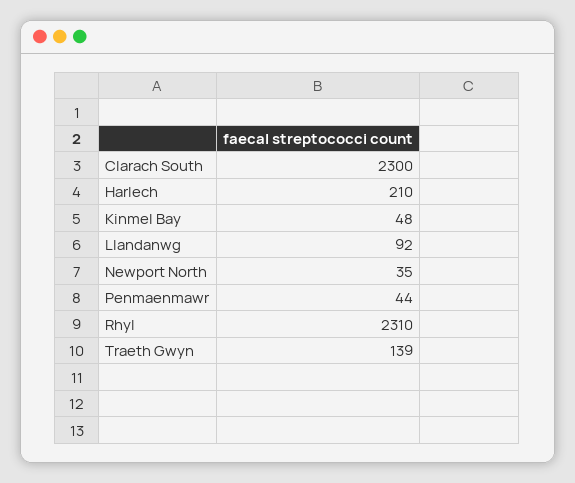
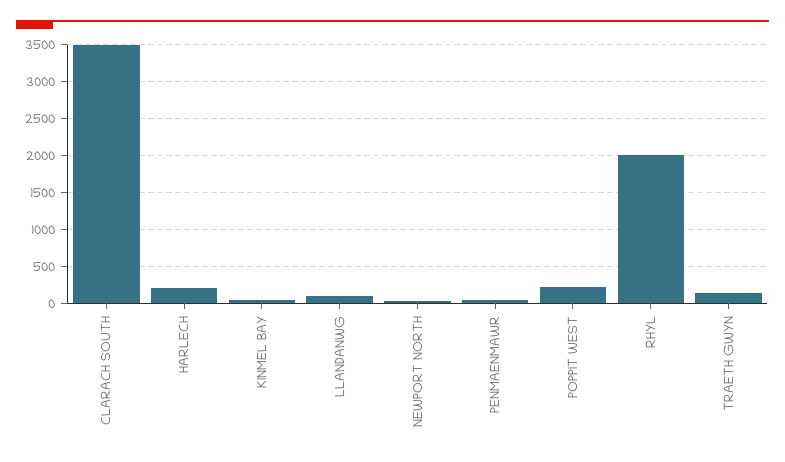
  {
-   "Clarach South": 2300,
+   "Clarach South": 3500,
    "Harlech": 210,
    "Kinmel Bay": 48,
    "Llandanwg": 92,
    "Newport North": 35,
    "Penmaenmawr": 44,
-   "Rhyl": 2310,
+   "Rhyl": 2000,
-   "Traeth Gwyn": 139
+   "Traeth Gwyn": 139,
+   "POPPIT WEST": 200
  }

